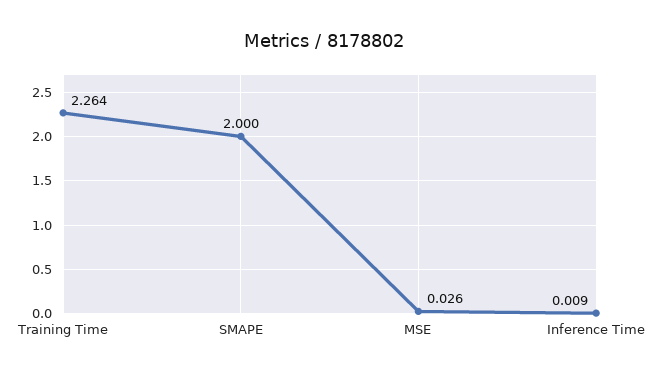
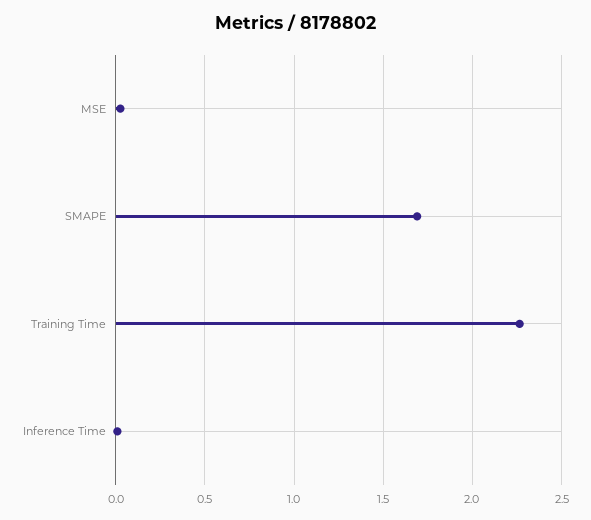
  {
    "Training Time": 2.264,
-   "SMAPE": 2,
+   "SMAPE": 1.7,
    "MSE": 0.026,
    "Inference Time": 0.009
  }

